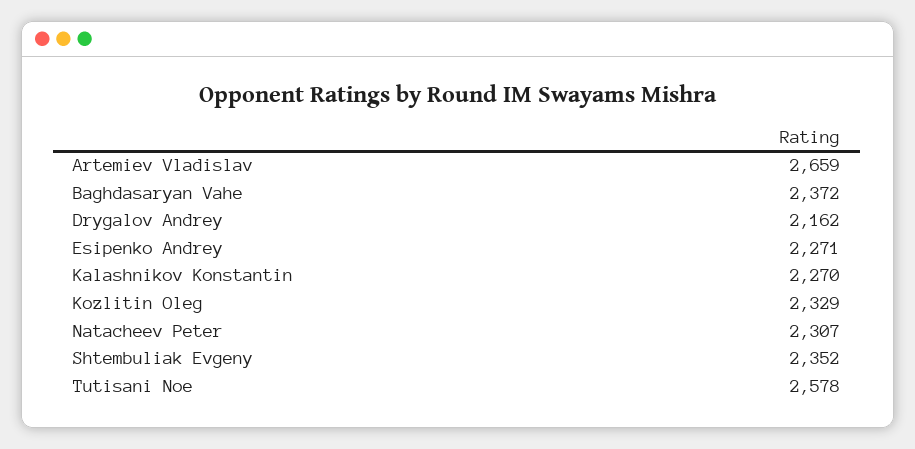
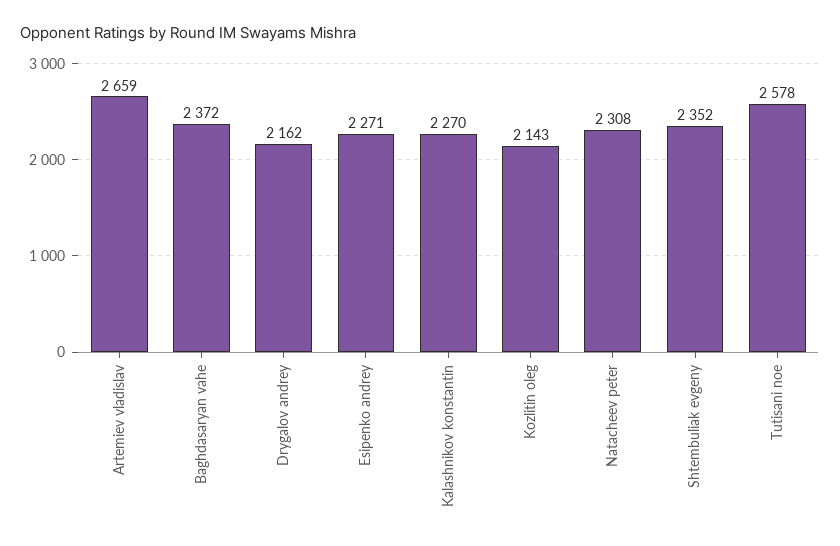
  {
    "Artemiev Vladislav": 2659,
    "Baghdasaryan Vahe": 2372,
    "Drygalov Andrey": 2162,
    "Esipenko Andrey": 2271,
    "Kalashnikov Konstantin": 2270,
-   "Kozlitin Oleg": 2329,
+   "Kozlitin Oleg": 2143,
-   "Natacheev Peter": 2307,
+   "Natacheev Peter": 2308,
    "Shtembuliak Evgeny": 2352,
    "Tutisani Noe": 2578
  }

